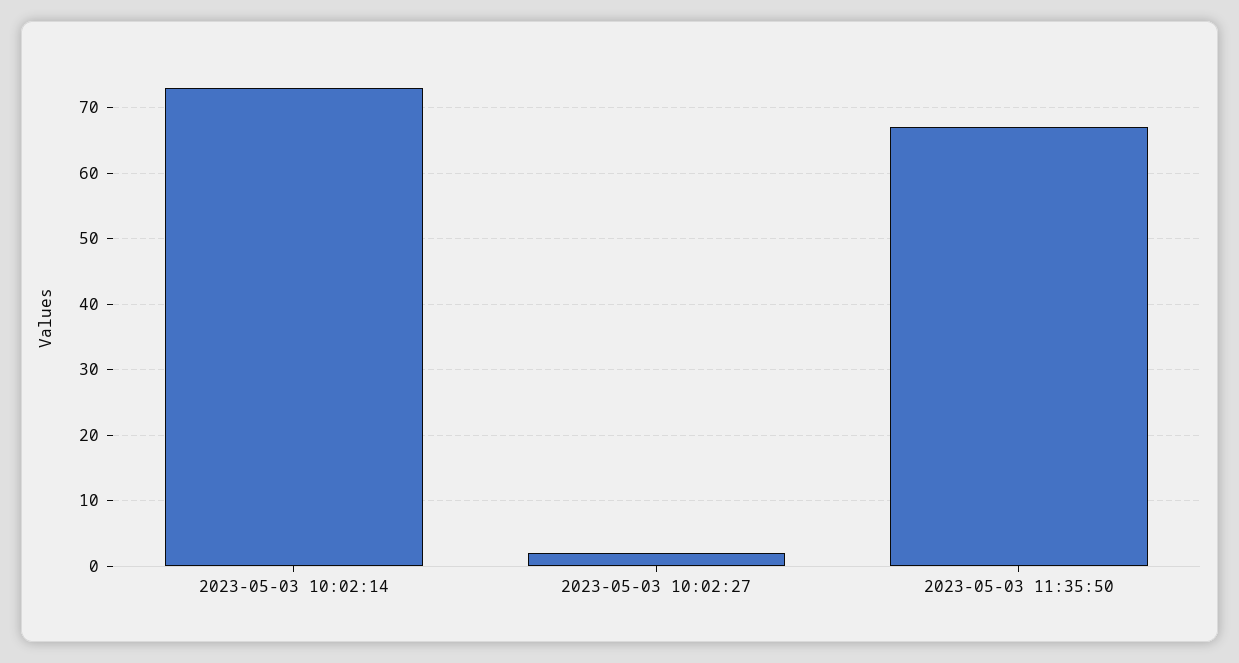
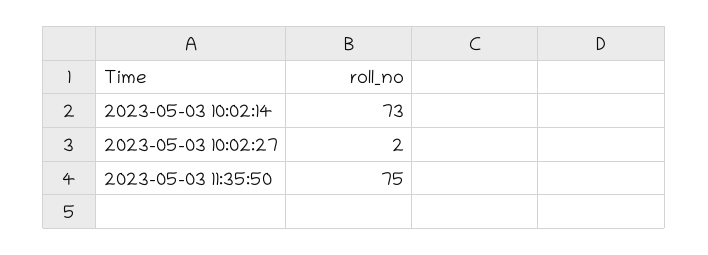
  {
    "2023-05-03 10:02:14": 73,
    "2023-05-03 10:02:27": 2,
-   "2023-05-03 11:35:50": 67
+   "2023-05-03 11:35:50": 75
  }

